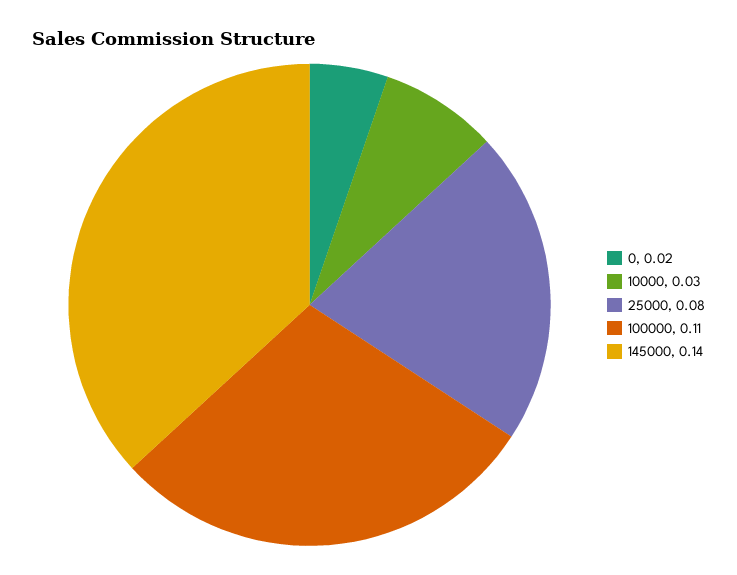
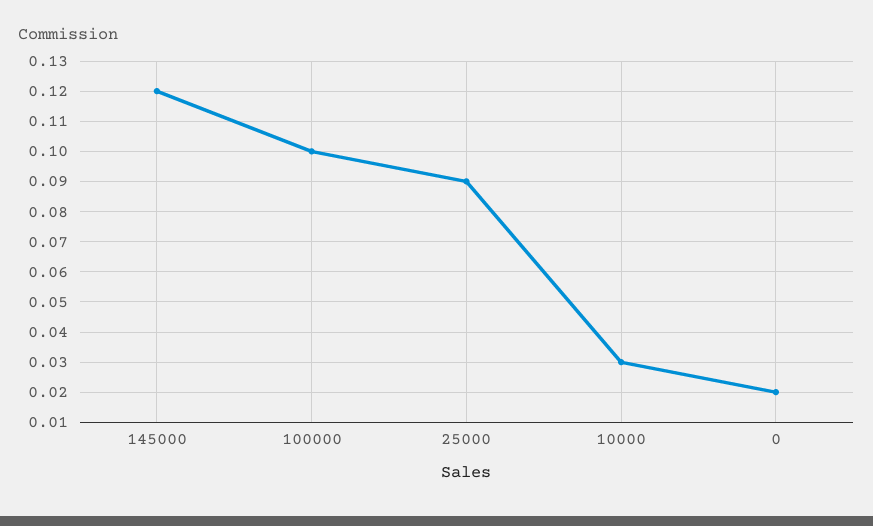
  {
    "0": 0.02,
    "10000": 0.03,
-   "25000": 0.08,
+   "25000": 0.09,
-   "100000": 0.11,
+   "100000": 0.1,
-   "145000": 0.14
+   "145000": 0.12
  }

